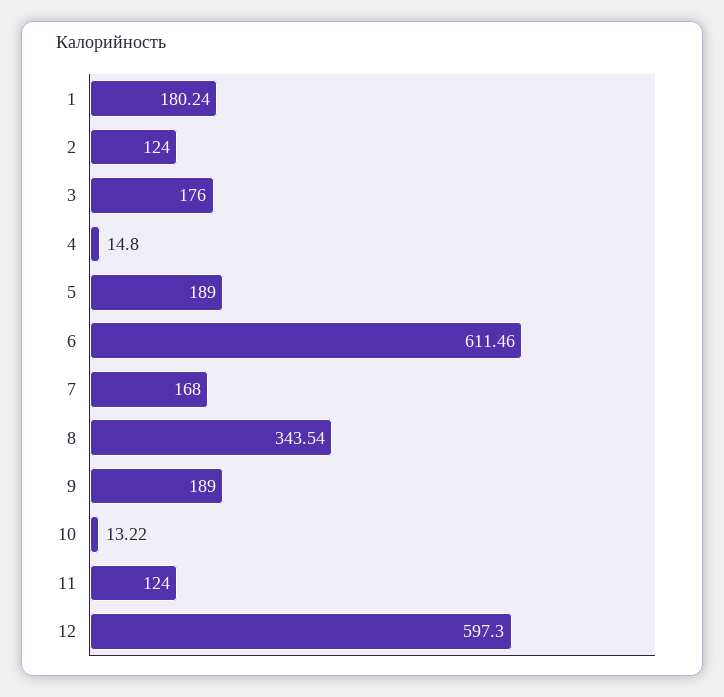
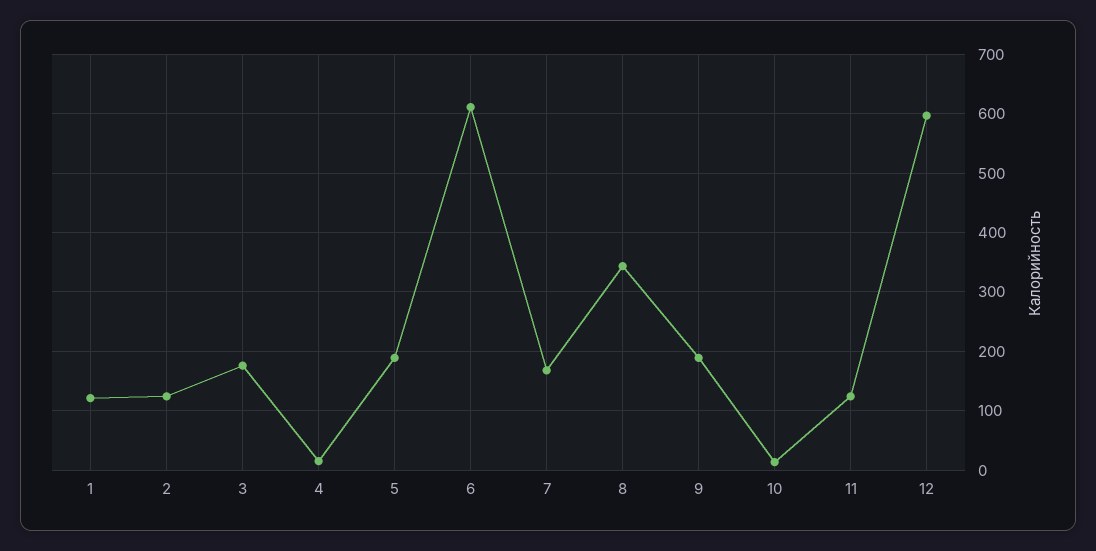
  {
-   "1": 180.24,
+   "1": 120,
    "2": 124,
    "3": 176,
    "4": 14.8,
    "5": 189,
    "6": 611.46,
    "7": 168,
    "8": 343.54,
    "9": 189,
    "10": 13.22,
    "11": 124,
    "12": 597.3
  }

